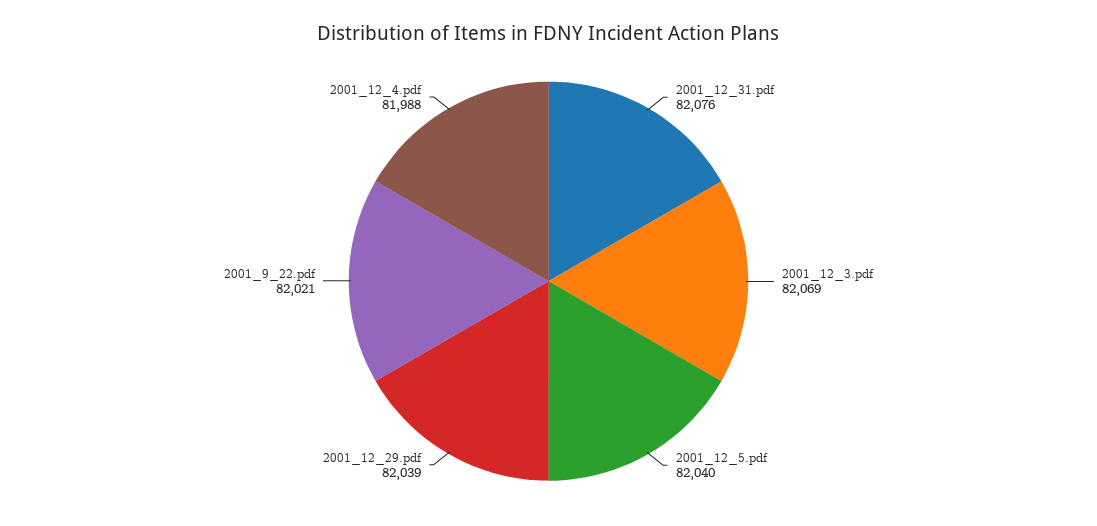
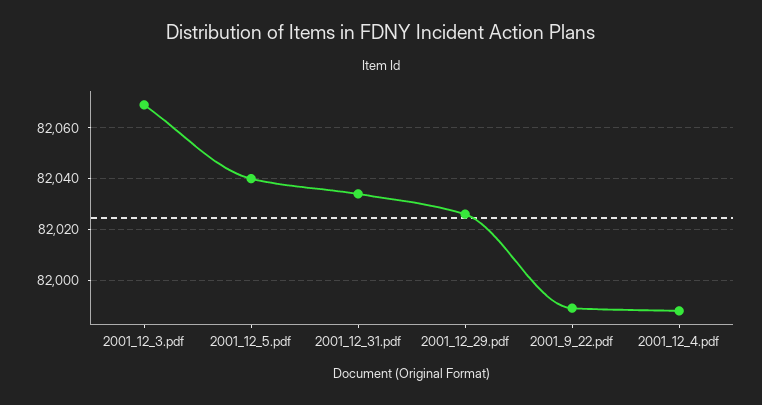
  {
-   "2001_12_31.pdf": 82076,
+   "2001_12_31.pdf": 82035,
    "2001_12_3.pdf": 82069,
    "2001_12_5.pdf": 82040,
-   "2001_12_29.pdf": 82039,
+   "2001_12_29.pdf": 82025,
-   "2001_9_22.pdf": 82021,
+   "2001_9_22.pdf": 81990,
    "2001_12_4.pdf": 81988
  }

